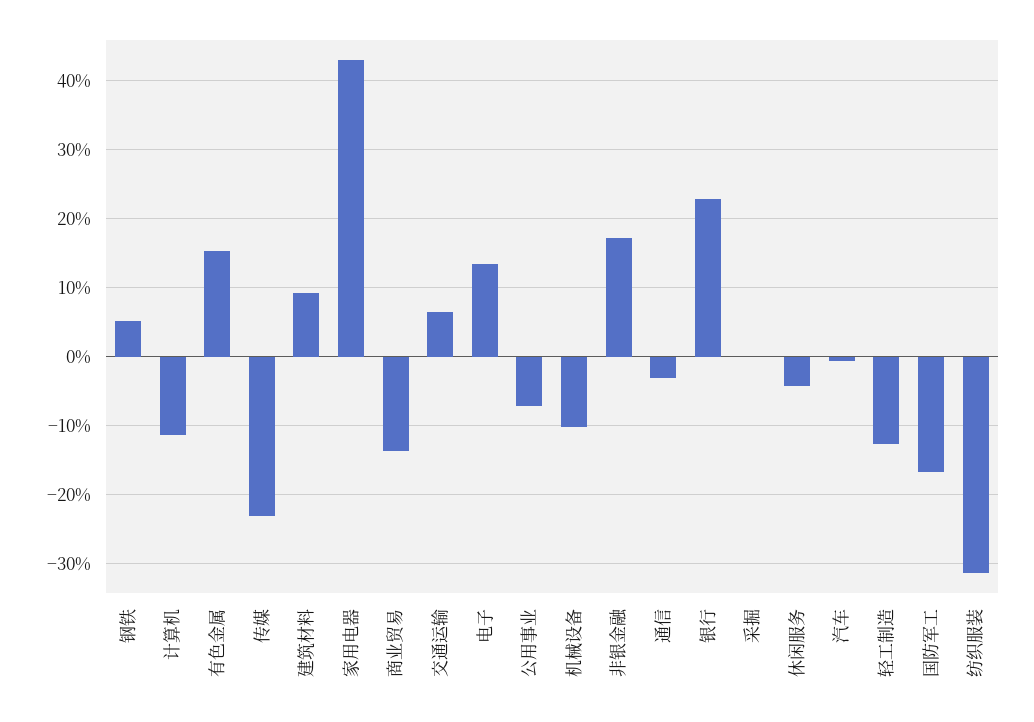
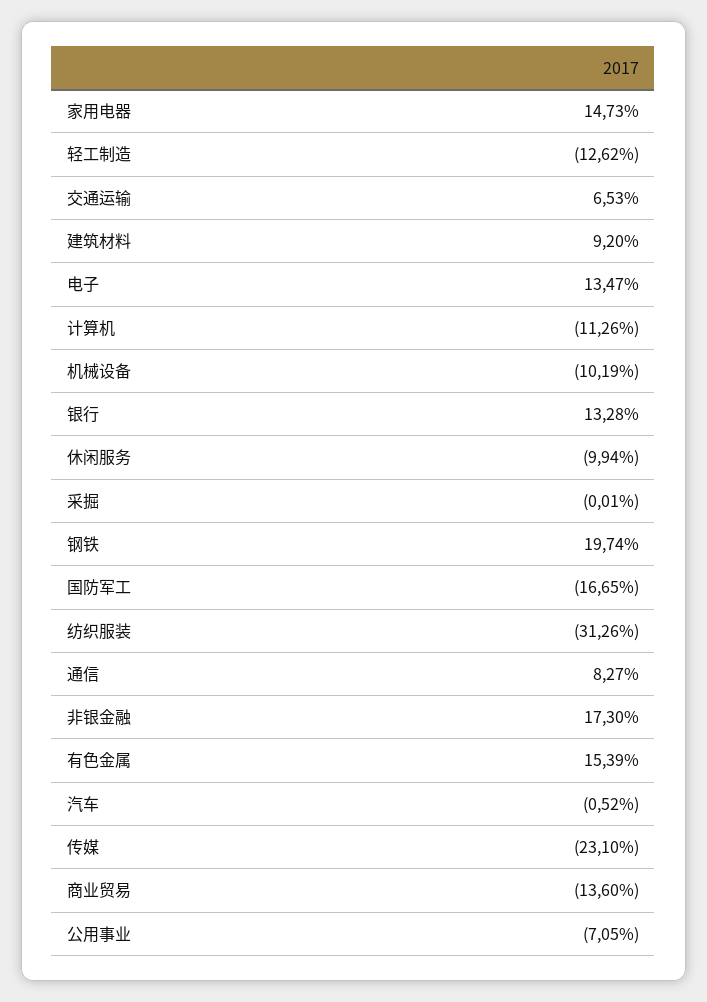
  {
-   "钢铁": 5,
+   "钢铁": 19.74,
    "计算机": -11.26,
    "有色金属": 15.39,
    "传媒": -23.1,
    "建筑材料": 9.2,
-   "家用电器": 43,
+   "家用电器": 14.73,
    "商业贸易": -13.6,
    "交通运输": 6.53,
    "电子": 13.47,
    "公用事业": -7.05,
    "机械设备": -10.19,
    "非银金融": 17.3,
-   "通信": -3,
+   "通信": 8.27,
-   "银行": 23,
+   "银行": 13.28,
    "采掘": -0.01,
-   "休闲服务": -4,
+   "休闲服务": -9.94,
    "汽车": -0.52,
    "轻工制造": -12.62,
    "国防军工": -16.65,
    "纺织服装": -31.26
  }

